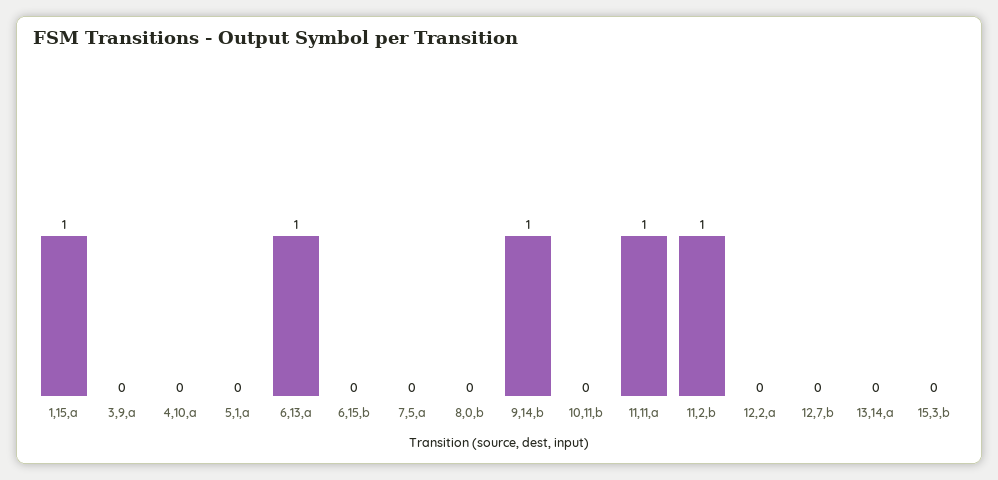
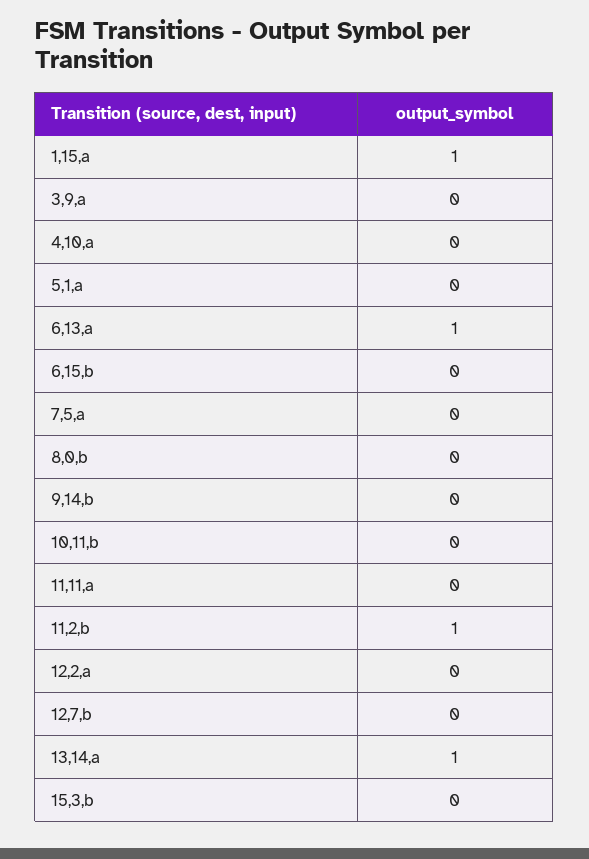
  {
    "1,15,a": 1,
    "3,9,a": 0,
    "4,10,a": 0,
    "5,1,a": 0,
    "6,13,a": 1,
    "6,15,b": 0,
    "7,5,a": 0,
    "8,0,b": 0,
-   "9,14,b": 1,
+   "9,14,b": 0,
    "10,11,b": 0,
-   "11,11,a": 1,
+   "11,11,a": 0,
    "11,2,b": 1,
    "12,2,a": 0,
    "12,7,b": 0,
-   "13,14,a": 0,
+   "13,14,a": 1,
    "15,3,b": 0
  }

